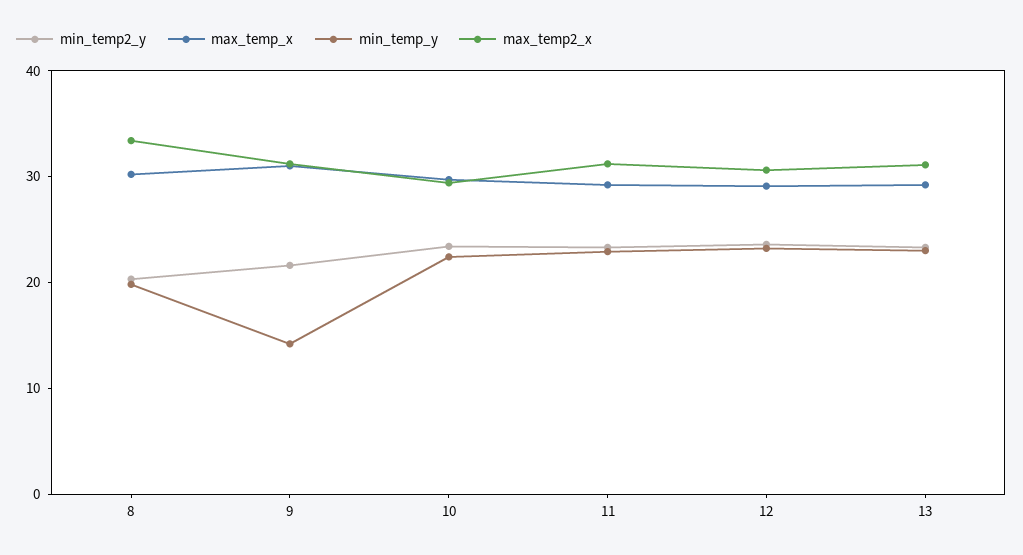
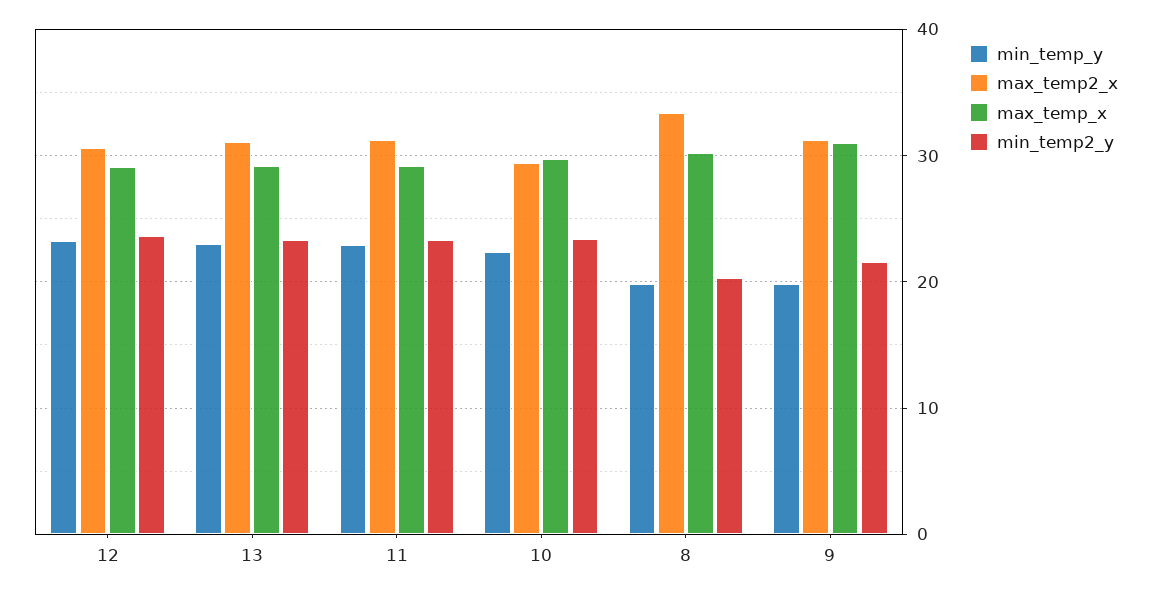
  {
    "min_temp2_y": {
      "8": 20,
      "9": 22,
      "10": 23,
      "11": 23,
      "12": 24,
      "13": 23
    },
    "max_temp_x": {
      "8": 30,
      "9": 31,
      "10": 30,
      "11": 29,
      "12": 29,
      "13": 29
    },
    "min_temp_y": {
      "8": 20,
-     "9": 14,
+     "9": 20,
      "10": 22,
      "11": 23,
      "12": 23,
      "13": 23
    },
    "max_temp2_x": {
      "8": 33,
      "9": 31,
      "10": 29,
      "11": 31,
      "12": 31,
      "13": 31
    }
  }

